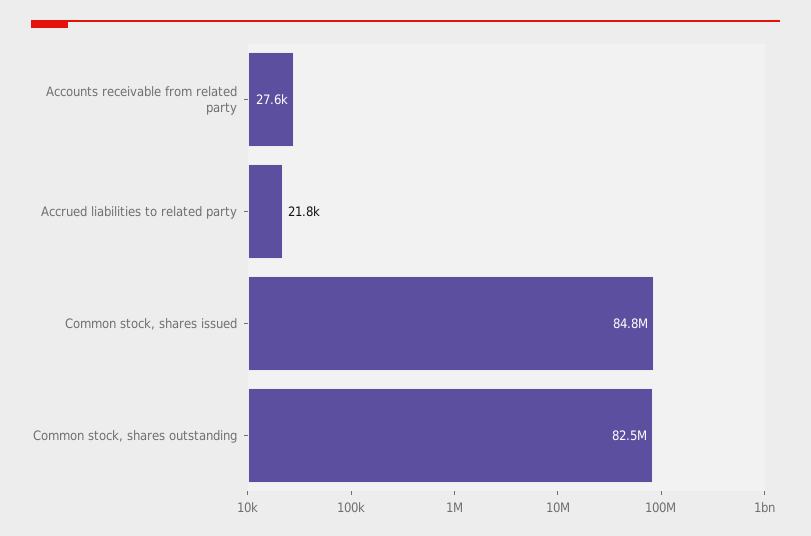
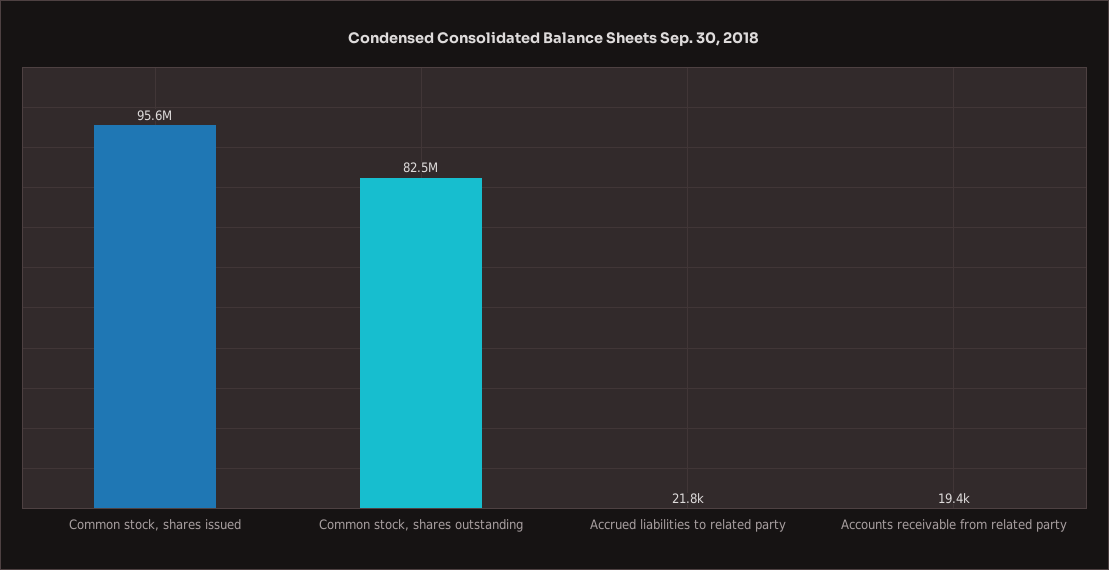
  {
-   "Accounts receivable from related party": 27600,
+   "Accounts receivable from related party": 19400,
    "Accrued liabilities to related party": 21800,
-   "Common stock, shares issued": 84800000,
+   "Common stock, shares issued": 95600000,
    "Common stock, shares outstanding": 82500000
  }

